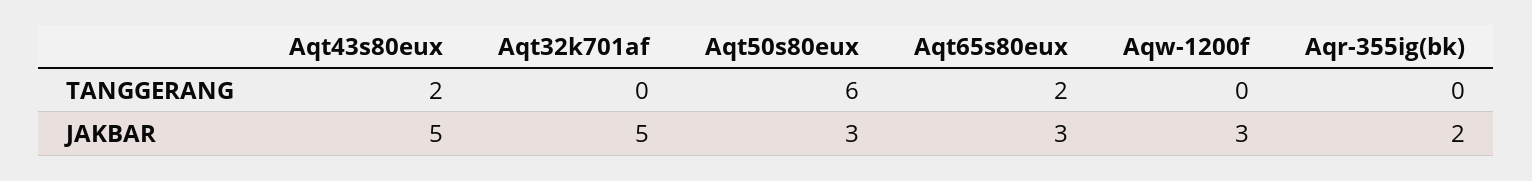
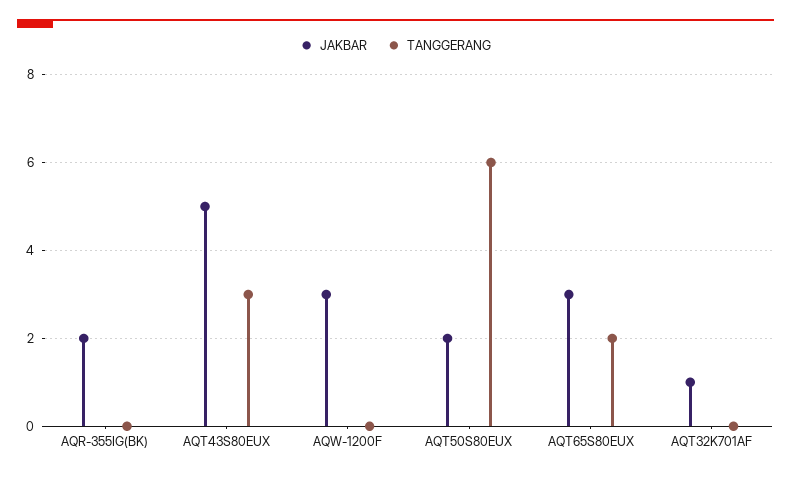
  {
    "TANGGERANG": {
-     "Aqt43s80eux": 2,
+     "Aqt43s80eux": 3,
      "Aqt32k701af": 0,
      "Aqt50s80eux": 6,
      "Aqt65s80eux": 2,
      "Aqw-1200f": 0,
      "Aqr-355ig(bk)": 0
    },
    "JAKBAR": {
      "Aqt43s80eux": 5,
-     "Aqt32k701af": 5,
+     "Aqt32k701af": 1,
-     "Aqt50s80eux": 3,
+     "Aqt50s80eux": 2,
      "Aqt65s80eux": 3,
      "Aqw-1200f": 3,
      "Aqr-355ig(bk)": 2
    }
  }

